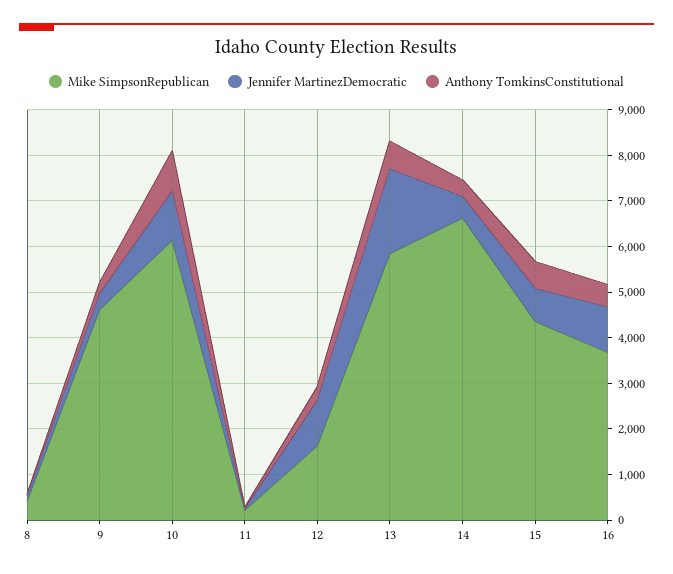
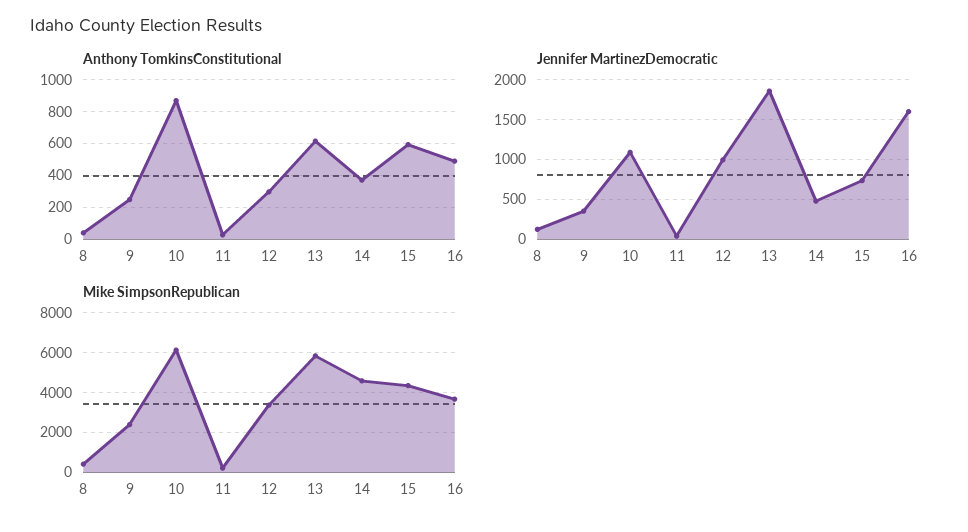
  {
    "Mike SimpsonRepublican": {
      "8": 400,
-     "9": 4600,
+     "9": 2500,
      "10": 6200,
      "11": 200,
-     "12": 1600,
+     "12": 3500,
      "13": 5800,
-     "14": 6600,
+     "14": 4500,
      "15": 4400,
      "16": 3600
    },
    "Jennifer MartinezDemocratic": {
      "8": 100,
      "9": 400,
      "10": 1100,
      "11": 0,
      "12": 1000,
      "13": 1900,
      "14": 500,
      "15": 700,
-     "16": 1000
+     "16": 1600
    },
    "Anthony TomkinsConstitutional": {
      "8": 50,
      "9": 250,
      "10": 850,
      "11": 50,
      "12": 300,
      "13": 600,
      "14": 350,
      "15": 600,
      "16": 500
    }
  }

